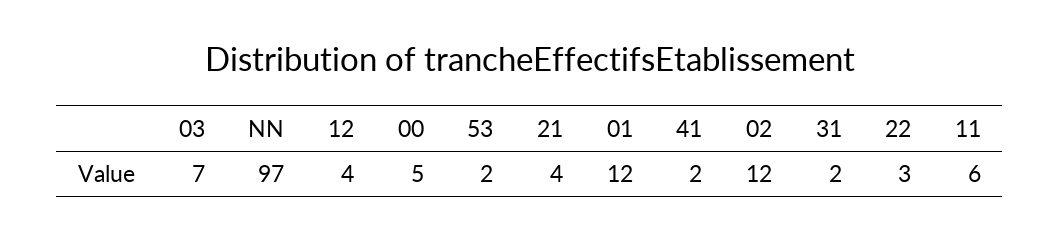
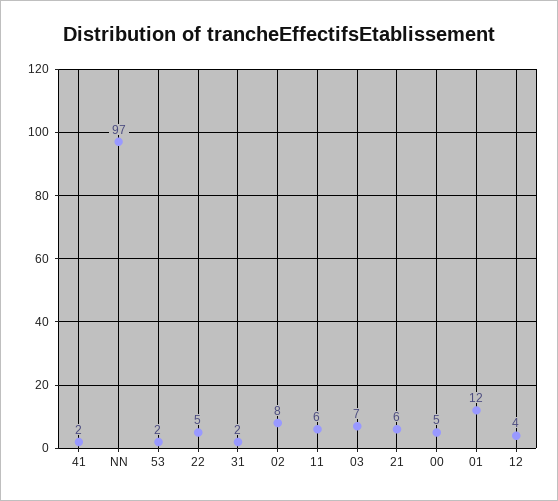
  {
    "03": 7,
    "NN": 97,
    "12": 4,
    "00": 5,
    "53": 2,
-   "21": 4,
+   "21": 6,
    "01": 12,
    "41": 2,
-   "02": 12,
+   "02": 8,
    "31": 2,
-   "22": 3,
+   "22": 5,
    "11": 6
  }

